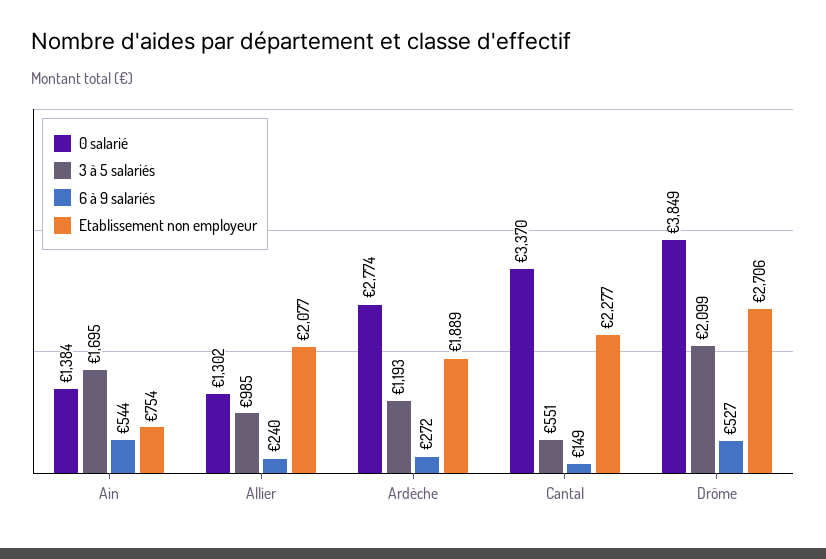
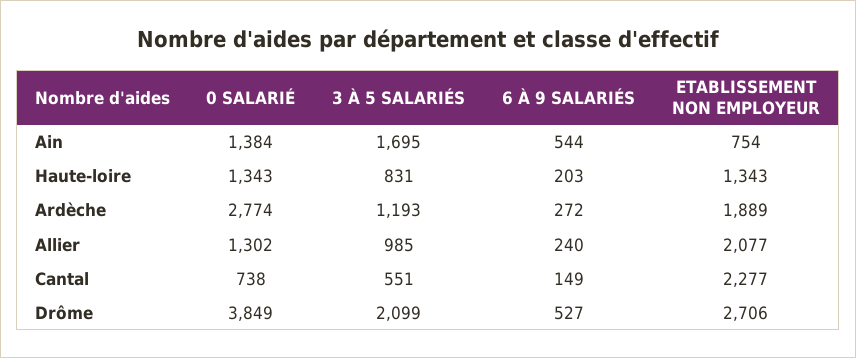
  {
    "0 salarié": {
      "Ain": 1384,
      "Allier": 1302,
      "Ardèche": 2774,
-     "Cantal": 3370,
+     "Cantal": 738,
-     "Drôme": 3849
+     "Drôme": 3849,
+     "Haute-loire": 1343
    },
    "3 à 5 salariés": {
      "Ain": 1695,
      "Allier": 985,
      "Ardèche": 1193,
      "Cantal": 551,
-     "Drôme": 2099
+     "Drôme": 2099,
+     "Haute-loire": 831
    },
    "6 à 9 salariés": {
      "Ain": 544,
      "Allier": 240,
      "Ardèche": 272,
      "Cantal": 149,
-     "Drôme": 527
+     "Drôme": 527,
+     "Haute-loire": 203
    },
    "Etablissement non employeur": {
      "Ain": 754,
      "Allier": 2077,
      "Ardèche": 1889,
      "Cantal": 2277,
-     "Drôme": 2706
+     "Drôme": 2706,
+     "Haute-loire": 1343
    }
  }

